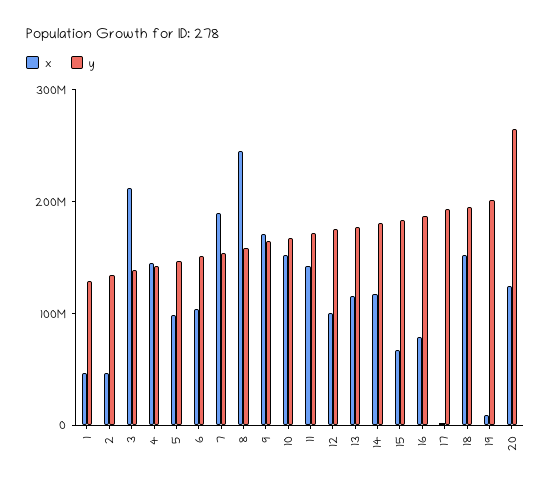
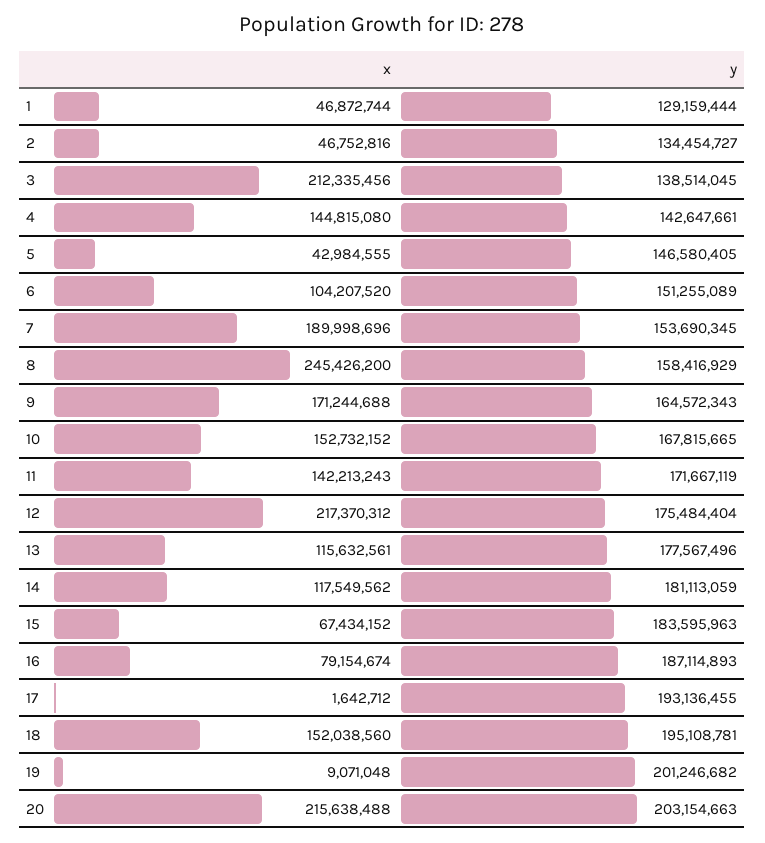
  {
    "x": {
      "1": 46872744,
      "2": 46752816,
      "3": 212335456,
      "4": 144815080,
-     "5": 100000000,
+     "5": 42984555,
      "6": 104207520,
      "7": 189998696,
      "8": 245426200,
      "9": 171244688,
      "10": 152732152,
      "11": 142213243,
-     "12": 100000000,
+     "12": 217370312,
      "13": 115632561,
      "14": 117549562,
      "15": 67434152,
      "16": 79154674,
      "17": 1642712,
      "18": 152038560,
      "19": 9071048,
-     "20": 120000000
+     "20": 215638488
    },
    "y": {
      "1": 129159444,
      "2": 134454727,
      "3": 138514045,
      "4": 142647661,
      "5": 146580405,
      "6": 151255089,
      "7": 153690345,
      "8": 158416929,
      "9": 164572343,
      "10": 167815665,
      "11": 171667119,
      "12": 175484404,
      "13": 177567496,
      "14": 181113059,
      "15": 183595963,
      "16": 187114893,
      "17": 193136455,
      "18": 195108781,
      "19": 201246682,
-     "20": 260000000
+     "20": 203154663
    }
  }

